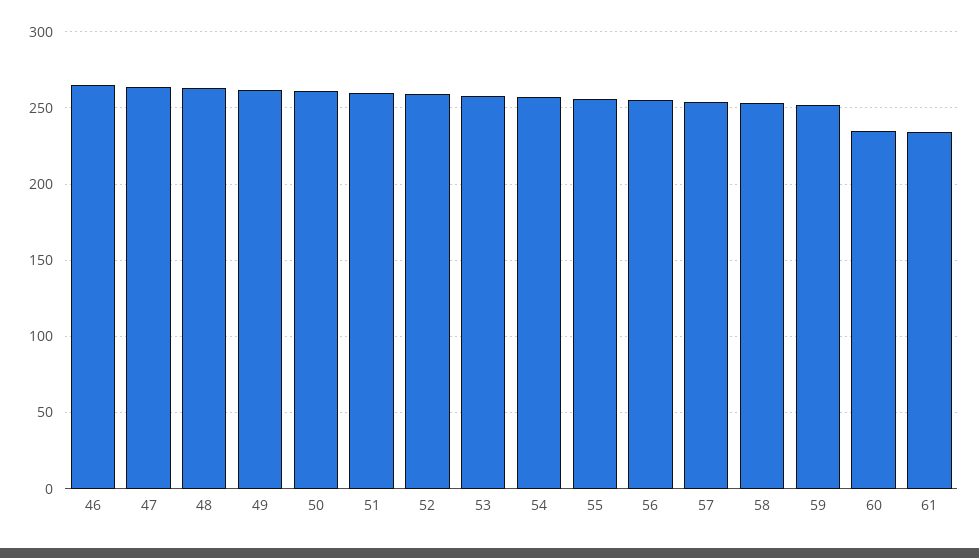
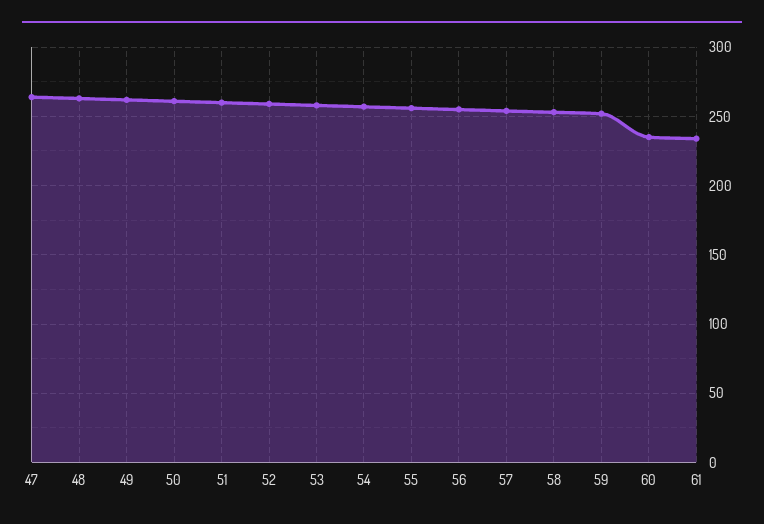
  {
-   "46": 265,
    "47": 265,
    "48": 265,
    "49": 260,
    "50": 260,
    "51": 260,
    "52": 260,
    "53": 260,
    "54": 255,
    "55": 255,
    "56": 255,
    "57": 255,
    "58": 255,
    "59": 250,
    "60": 235,
    "61": 235
  }

